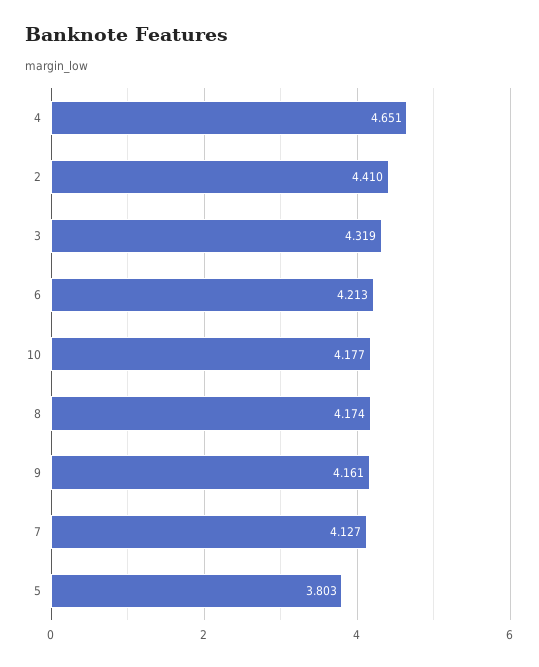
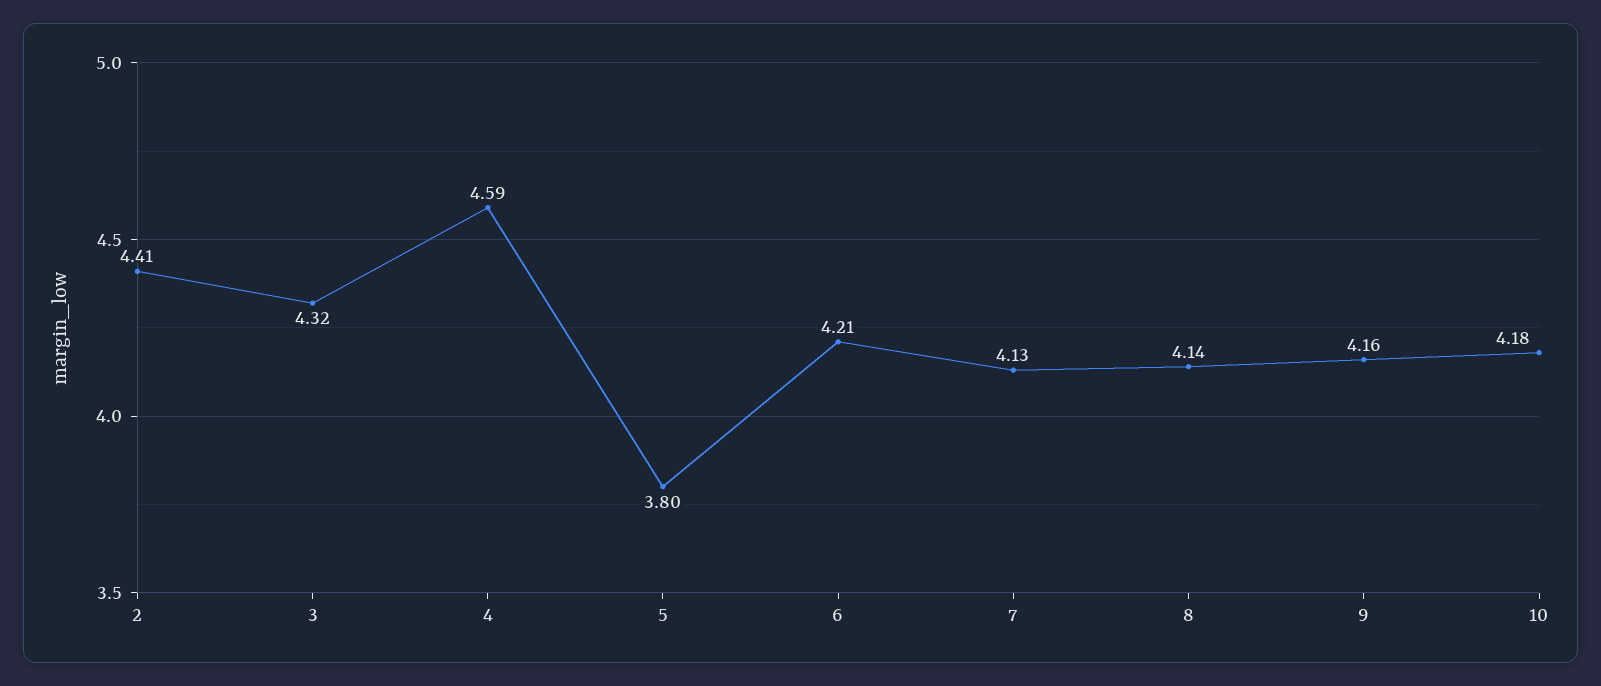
  {
-   "4": 4.651,
+   "4": 4.59,
    "2": 4.41,
    "3": 4.319,
    "6": 4.213,
    "10": 4.177,
-   "8": 4.174,
+   "8": 4.14,
    "9": 4.161,
    "7": 4.127,
    "5": 3.803
  }

